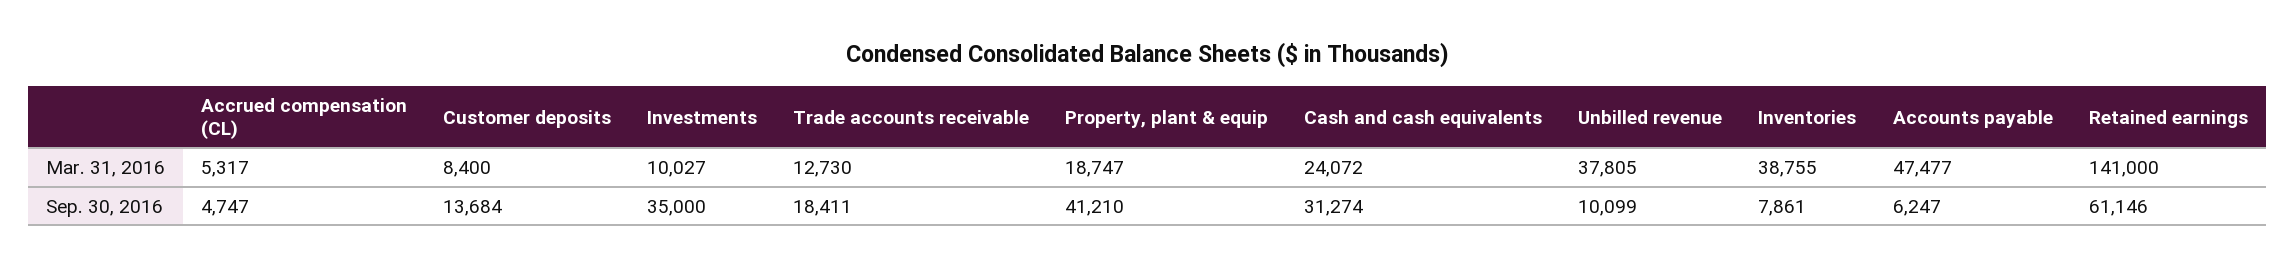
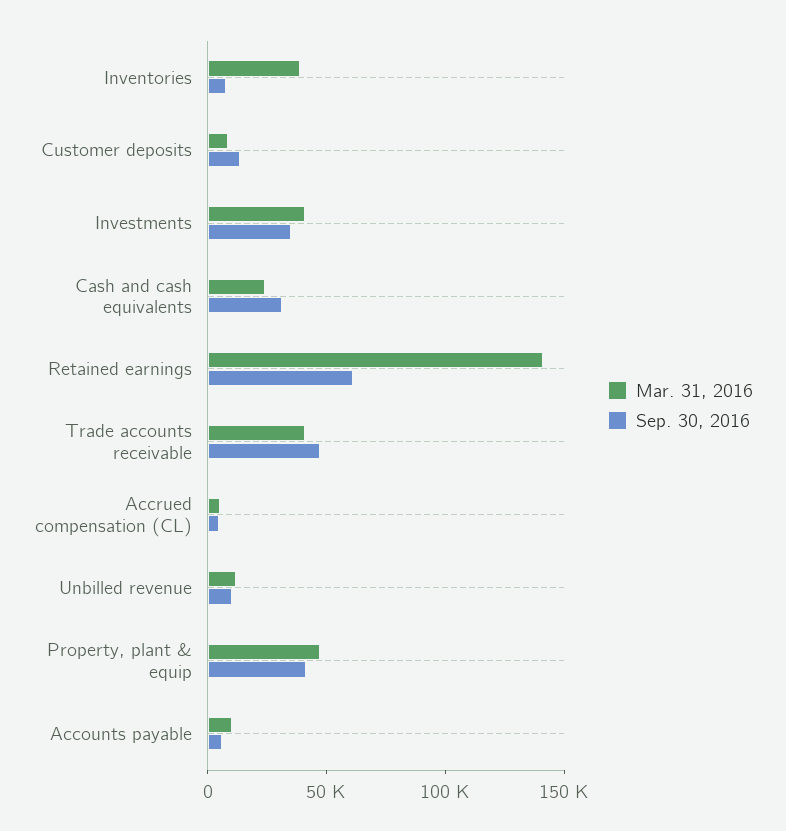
  {
    "Mar. 31, 2016": {
      "Accrued compensation (CL)": 5317,
      "Customer deposits": 8400,
-     "Investments": 10027,
+     "Investments": 40000,
-     "Trade accounts receivable": 12730,
+     "Trade accounts receivable": 40000,
-     "Property, plant & equip": 18747,
+     "Property, plant & equip": 50000,
      "Cash and cash equivalents": 24072,
-     "Unbilled revenue": 37805,
+     "Unbilled revenue": 10000,
      "Inventories": 38755,
-     "Accounts payable": 47477,
+     "Accounts payable": 10000,
      "Retained earnings": 141000
    },
    "Sep. 30, 2016": {
      "Accrued compensation (CL)": 4747,
      "Customer deposits": 13684,
      "Investments": 35000,
-     "Trade accounts receivable": 18411,
+     "Trade accounts receivable": 50000,
      "Property, plant & equip": 41210,
      "Cash and cash equivalents": 31274,
      "Unbilled revenue": 10099,
      "Inventories": 7861,
      "Accounts payable": 6247,
      "Retained earnings": 61146
    }
  }

